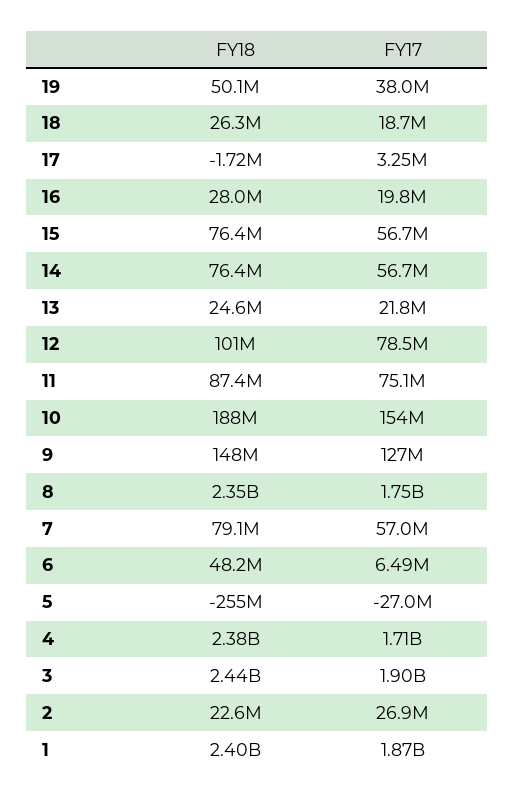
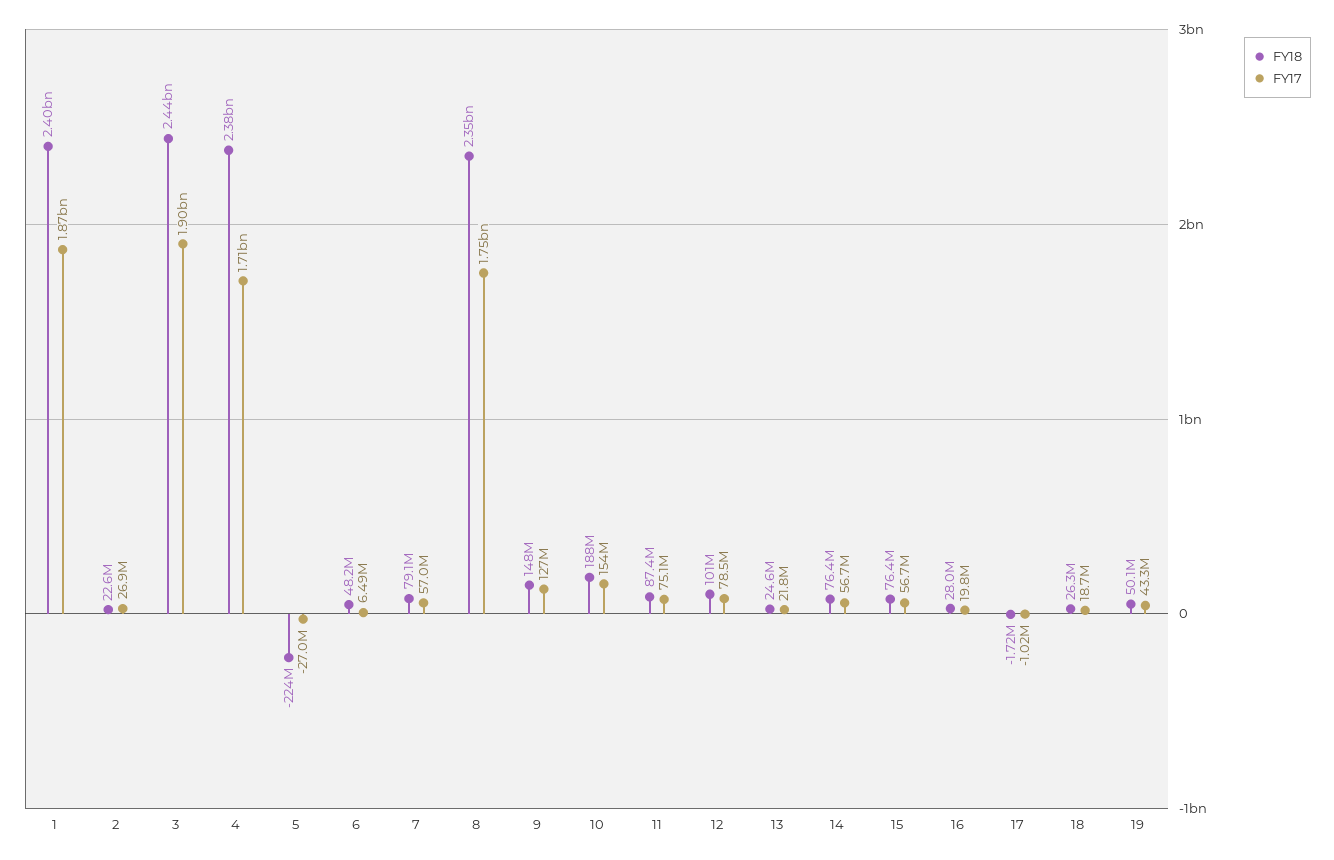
  {
    "FY18": {
      "19": 50100000,
      "18": 26300000,
      "17": -1720000,
      "16": 28000000,
      "15": 76400000,
      "14": 76400000,
      "13": 24600000,
      "12": 101000000,
      "11": 87400000,
      "10": 188000000,
      "9": 148000000,
      "8": 2350000000,
      "7": 79100000,
      "6": 48200000,
-     "5": -255000000,
+     "5": -224000000,
      "4": 2380000000,
      "3": 2440000000,
      "2": 22600000,
      "1": 2400000000
    },
    "FY17": {
-     "19": 38000000,
+     "19": 43300000,
      "18": 18700000,
-     "17": 3250000,
+     "17": -1020000,
      "16": 19800000,
      "15": 56700000,
      "14": 56700000,
      "13": 21800000,
      "12": 78500000,
      "11": 75100000,
      "10": 154000000,
      "9": 127000000,
      "8": 1750000000,
      "7": 57000000,
      "6": 6490000,
      "5": -27000000,
      "4": 1710000000,
      "3": 1900000000,
      "2": 26900000,
      "1": 1870000000
    }
  }

